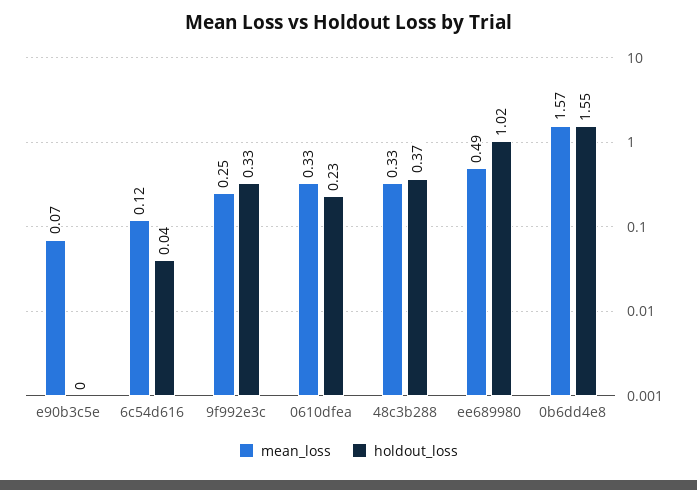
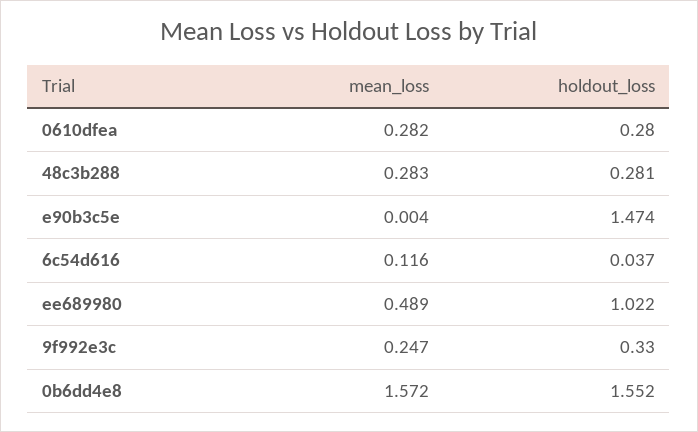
  {
    "mean_loss": {
-     "e90b3c5e": 0.07,
+     "e90b3c5e": 0.004,
      "6c54d616": 0.116,
      "9f992e3c": 0.247,
-     "0610dfea": 0.33,
+     "0610dfea": 0.282,
-     "48c3b288": 0.33,
+     "48c3b288": 0.283,
      "ee689980": 0.489,
      "0b6dd4e8": 1.572
    },
    "holdout_loss": {
-     "e90b3c5e": 0,
+     "e90b3c5e": 1.474,
      "6c54d616": 0.037,
      "9f992e3c": 0.33,
-     "0610dfea": 0.23,
+     "0610dfea": 0.28,
-     "48c3b288": 0.37,
+     "48c3b288": 0.281,
      "ee689980": 1.022,
      "0b6dd4e8": 1.552
    }
  }

